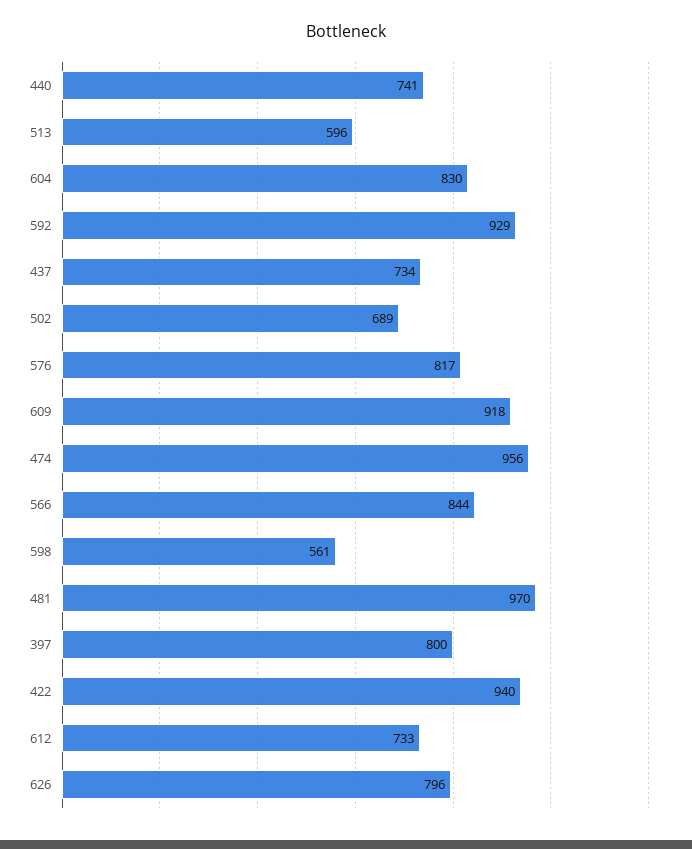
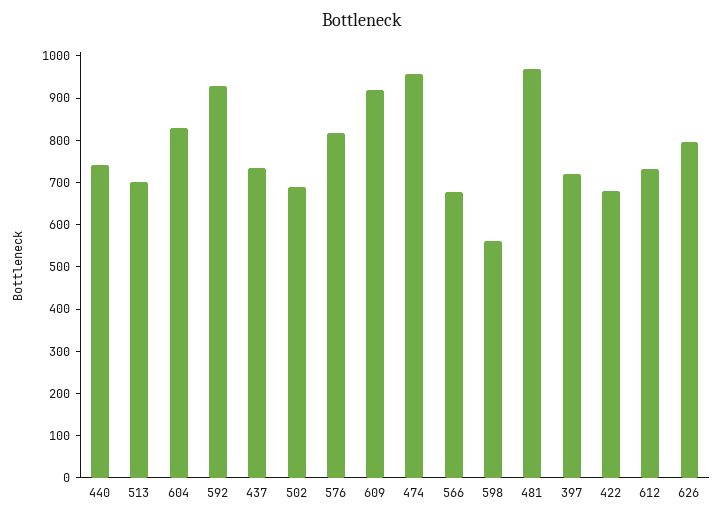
  {
    "440": 741,
-   "513": 596,
+   "513": 700,
    "604": 830,
    "592": 929,
    "437": 734,
    "502": 689,
    "576": 817,
    "609": 918,
    "474": 956,
-   "566": 844,
+   "566": 680,
    "598": 561,
    "481": 970,
-   "397": 800,
+   "397": 720,
-   "422": 940,
+   "422": 680,
    "612": 733,
    "626": 796
  }

